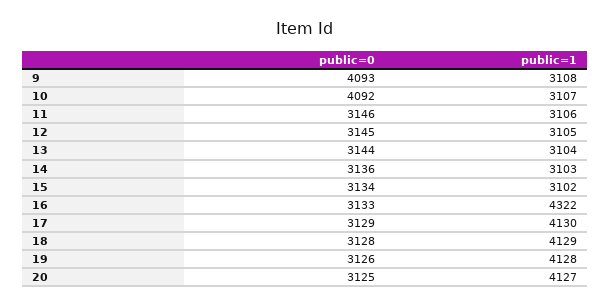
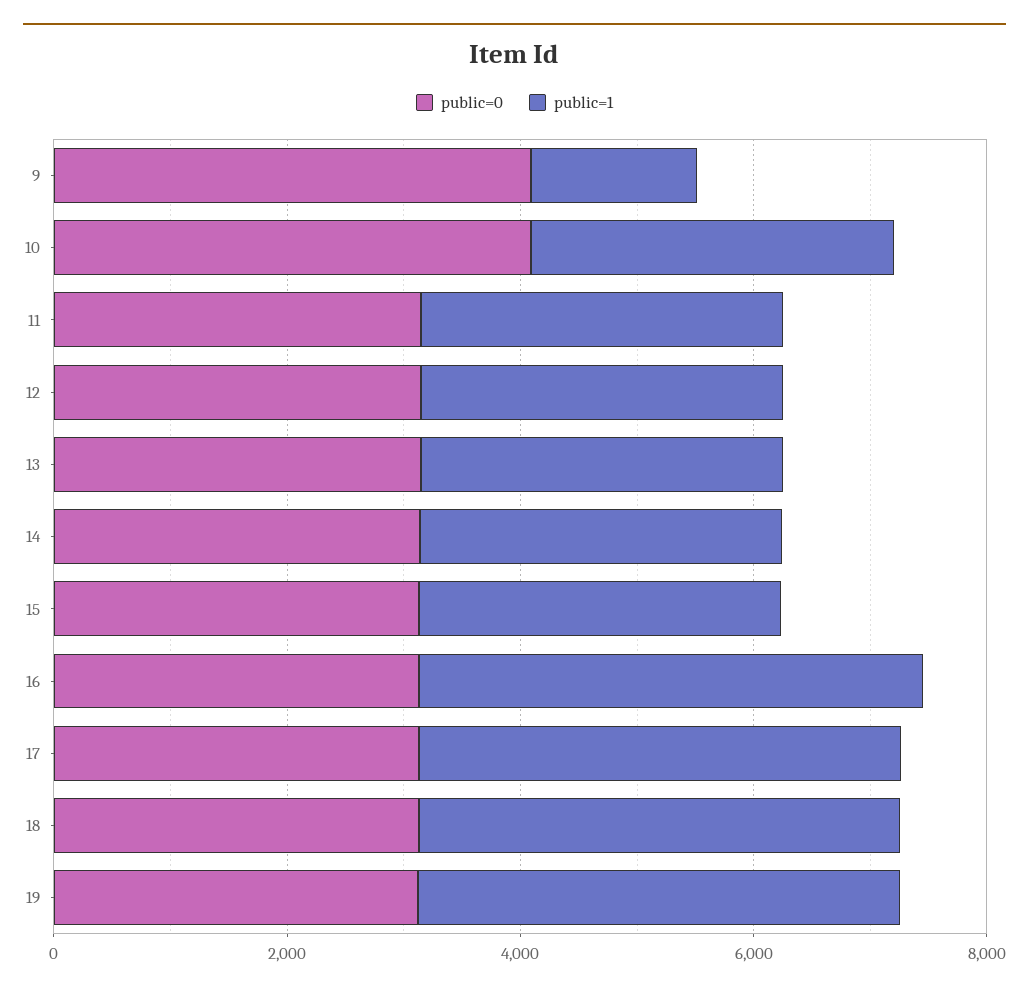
  {
    "public=0": {
      "9": 4093,
      "10": 4092,
      "11": 3146,
      "12": 3145,
      "13": 3144,
      "14": 3136,
      "15": 3134,
      "16": 3133,
      "17": 3129,
      "18": 3128,
-     "19": 3126,
+     "19": 3126
-     "20": 3125
    },
    "public=1": {
-     "9": 3108,
+     "9": 1500,
      "10": 3107,
      "11": 3106,
      "12": 3105,
      "13": 3104,
      "14": 3103,
      "15": 3102,
      "16": 4322,
      "17": 4130,
      "18": 4129,
-     "19": 4128,
+     "19": 4128
-     "20": 4127
    }
  }

